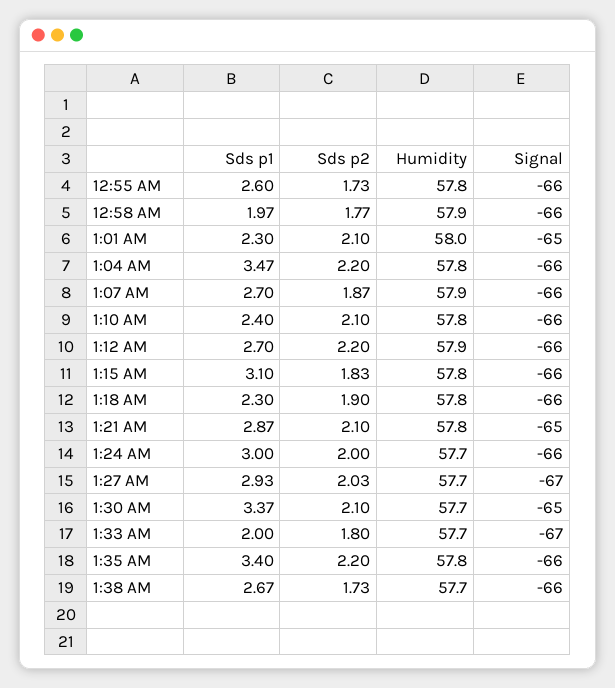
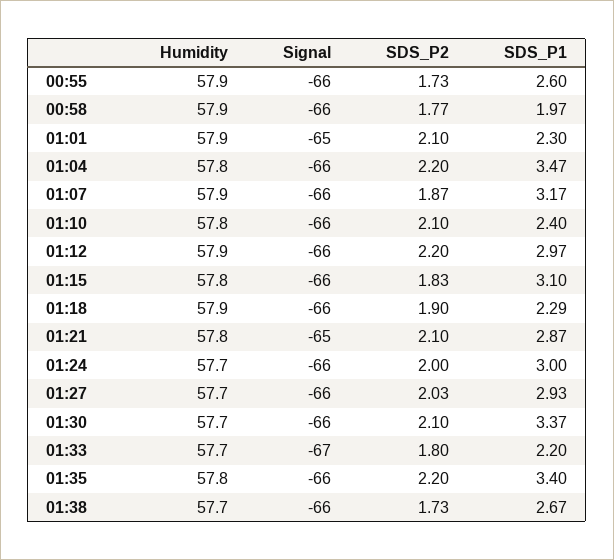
  {
    "Sds p1": {
      "12:55 AM": 2.6,
      "12:58 AM": 1.97,
      "1:01 AM": 2.3,
      "1:04 AM": 3.47,
-     "1:07 AM": 2.7,
+     "1:07 AM": 3.17,
      "1:10 AM": 2.4,
-     "1:12 AM": 2.7,
+     "1:12 AM": 2.97,
      "1:15 AM": 3.1,
-     "1:18 AM": 2.3,
+     "1:18 AM": 2.29,
      "1:21 AM": 2.87,
      "1:24 AM": 3,
      "1:27 AM": 2.93,
      "1:30 AM": 3.37,
-     "1:33 AM": 2,
+     "1:33 AM": 2.2,
      "1:35 AM": 3.4,
      "1:38 AM": 2.67
    },
    "Sds p2": {
      "12:55 AM": 1.73,
      "12:58 AM": 1.77,
      "1:01 AM": 2.1,
      "1:04 AM": 2.2,
      "1:07 AM": 1.87,
      "1:10 AM": 2.1,
      "1:12 AM": 2.2,
      "1:15 AM": 1.83,
      "1:18 AM": 1.9,
      "1:21 AM": 2.1,
      "1:24 AM": 2,
      "1:27 AM": 2.03,
      "1:30 AM": 2.1,
      "1:33 AM": 1.8,
      "1:35 AM": 2.2,
      "1:38 AM": 1.73
    },
    "Humidity": {
-     "12:55 AM": 57.8,
+     "12:55 AM": 57.9,
      "12:58 AM": 57.9,
-     "1:01 AM": 58,
+     "1:01 AM": 57.9,
      "1:04 AM": 57.8,
      "1:07 AM": 57.9,
      "1:10 AM": 57.8,
      "1:12 AM": 57.9,
      "1:15 AM": 57.8,
-     "1:18 AM": 57.8,
+     "1:18 AM": 57.9,
      "1:21 AM": 57.8,
      "1:24 AM": 57.7,
      "1:27 AM": 57.7,
      "1:30 AM": 57.7,
      "1:33 AM": 57.7,
      "1:35 AM": 57.8,
      "1:38 AM": 57.7
    },
    "Signal": {
      "12:55 AM": -66,
      "12:58 AM": -66,
      "1:01 AM": -65,
      "1:04 AM": -66,
      "1:07 AM": -66,
      "1:10 AM": -66,
      "1:12 AM": -66,
      "1:15 AM": -66,
      "1:18 AM": -66,
      "1:21 AM": -65,
      "1:24 AM": -66,
-     "1:27 AM": -67,
+     "1:27 AM": -66,
-     "1:30 AM": -65,
+     "1:30 AM": -66,
      "1:33 AM": -67,
      "1:35 AM": -66,
      "1:38 AM": -66
    }
  }

